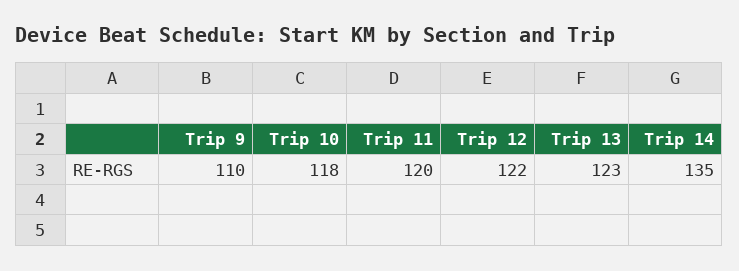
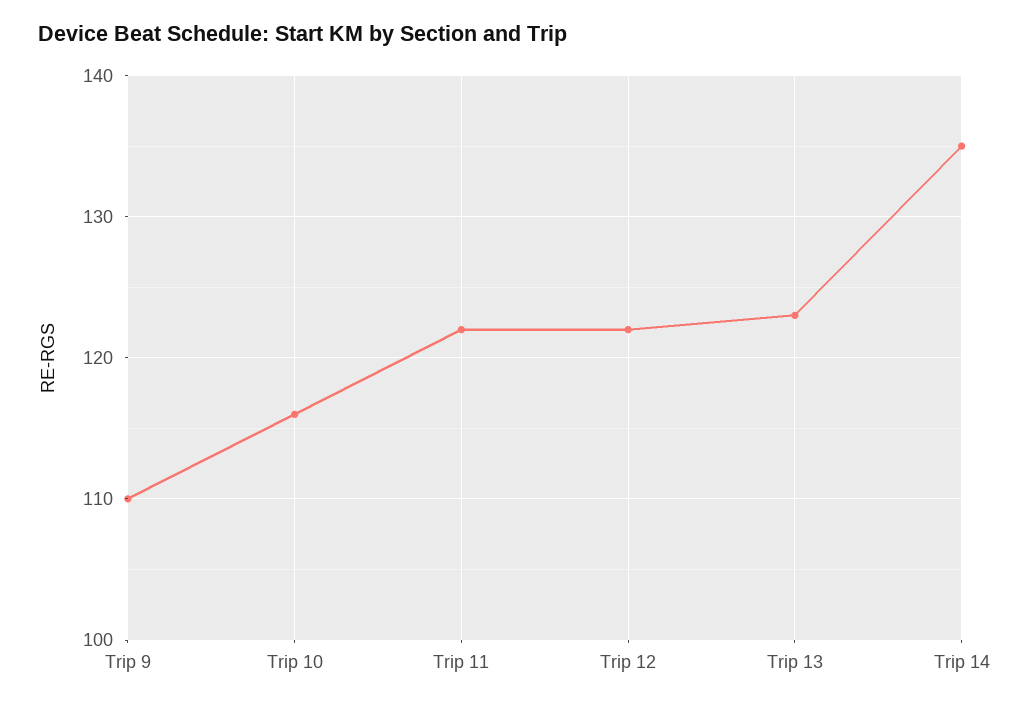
  {
    "Trip 9": 110,
-   "Trip 10": 118,
+   "Trip 10": 116,
-   "Trip 11": 120,
+   "Trip 11": 122,
    "Trip 12": 122,
    "Trip 13": 123,
    "Trip 14": 135
  }

